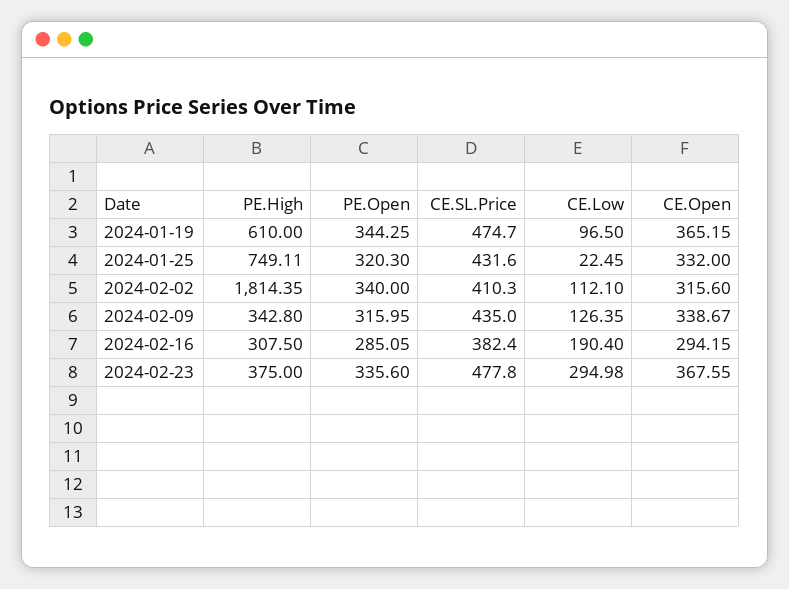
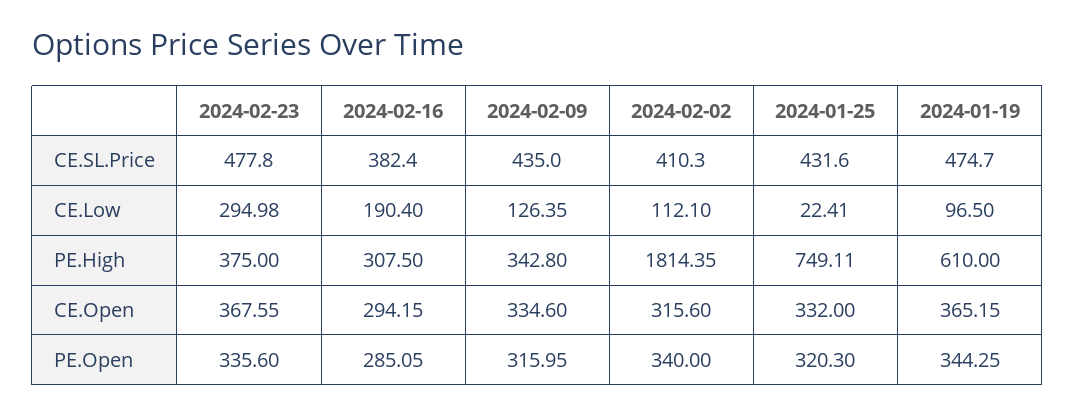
  {
    "PE.High": {
      "2024-01-19": 610,
      "2024-01-25": 749.11,
      "2024-02-02": 1814.35,
      "2024-02-09": 342.8,
      "2024-02-16": 307.5,
      "2024-02-23": 375
    },
    "PE.Open": {
      "2024-01-19": 344.25,
      "2024-01-25": 320.3,
      "2024-02-02": 340,
      "2024-02-09": 315.95,
      "2024-02-16": 285.05,
      "2024-02-23": 335.6
    },
    "CE.SL.Price": {
      "2024-01-19": 474.7,
      "2024-01-25": 431.6,
      "2024-02-02": 410.3,
      "2024-02-09": 435,
      "2024-02-16": 382.4,
      "2024-02-23": 477.8
    },
    "CE.Low": {
      "2024-01-19": 96.5,
-     "2024-01-25": 22.45,
+     "2024-01-25": 22.41,
      "2024-02-02": 112.1,
      "2024-02-09": 126.35,
      "2024-02-16": 190.4,
      "2024-02-23": 294.98
    },
    "CE.Open": {
      "2024-01-19": 365.15,
      "2024-01-25": 332,
      "2024-02-02": 315.6,
-     "2024-02-09": 338.67,
+     "2024-02-09": 334.6,
      "2024-02-16": 294.15,
      "2024-02-23": 367.55
    }
  }

